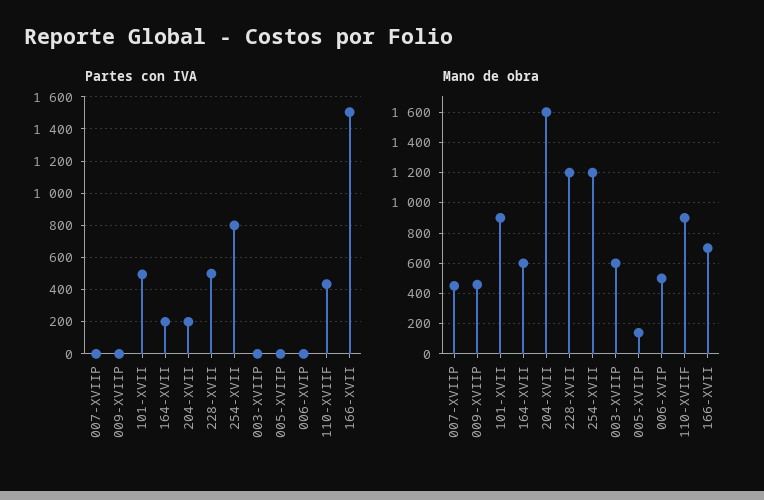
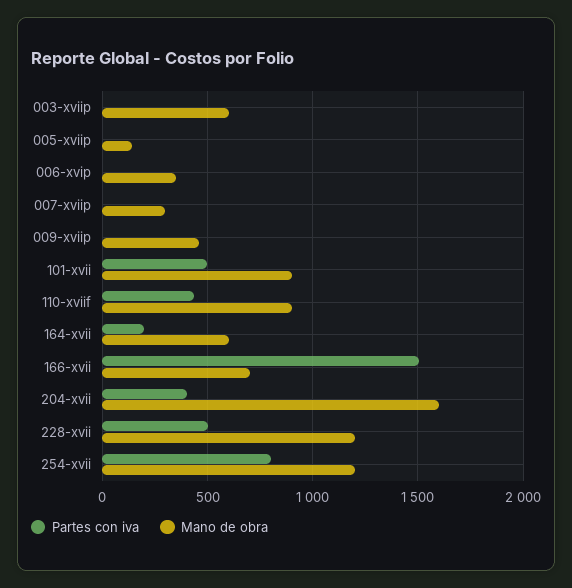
  {
    "Partes con IVA": {
      "007-XVIIP": 0,
      "009-XVIIP": 0,
      "101-XVII": 500,
      "164-XVII": 200,
-     "204-XVII": 200,
+     "204-XVII": 400,
      "228-XVII": 500,
      "254-XVII": 800,
      "003-XVIIP": 0,
      "005-XVIIP": 0,
      "006-XVIP": 0,
      "110-XVIIF": 450,
      "166-XVII": 1500
    },
    "Mano de obra": {
-     "007-XVIIP": 450,
+     "007-XVIIP": 300,
      "009-XVIIP": 450,
      "101-XVII": 900,
      "164-XVII": 600,
      "204-XVII": 1600,
      "228-XVII": 1200,
      "254-XVII": 1200,
      "003-XVIIP": 600,
      "005-XVIIP": 150,
-     "006-XVIP": 500,
+     "006-XVIP": 350,
      "110-XVIIF": 900,
      "166-XVII": 700
    }
  }

